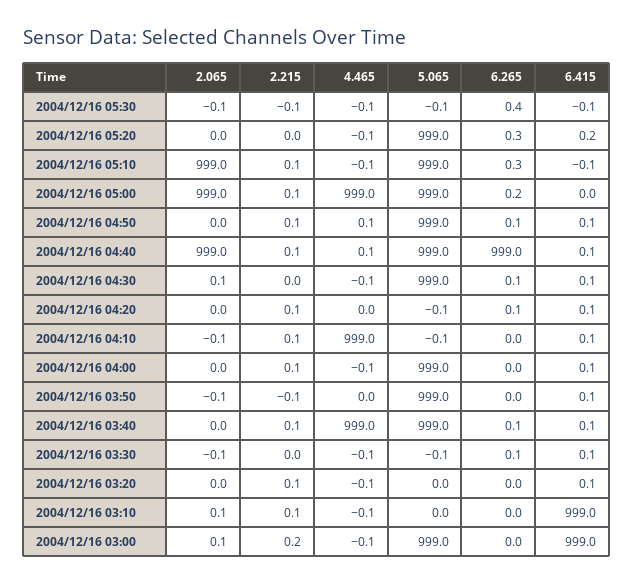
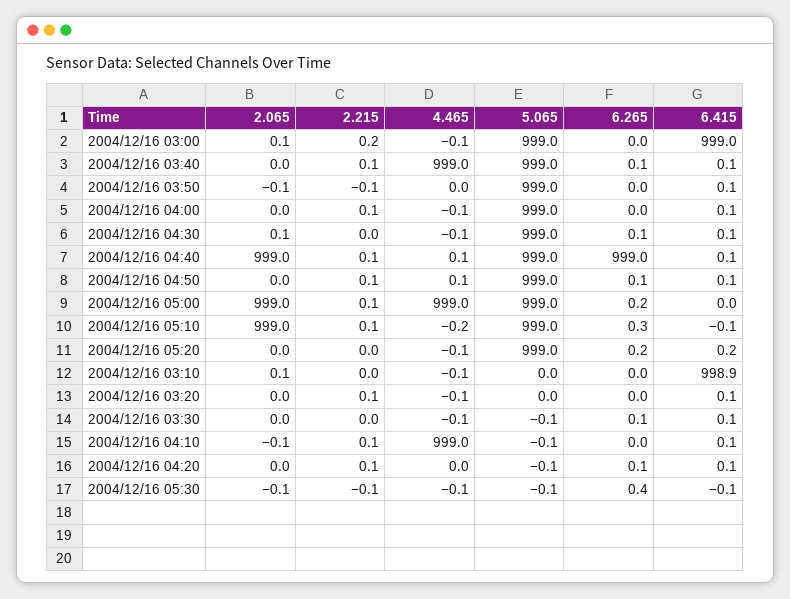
  {
    "2.065": {
      "2004/12/16 05:30": -0.1,
      "2004/12/16 05:20": 0,
      "2004/12/16 05:10": 999,
      "2004/12/16 05:00": 999,
      "2004/12/16 04:50": 0,
      "2004/12/16 04:40": 999,
      "2004/12/16 04:30": 0.1,
      "2004/12/16 04:20": 0,
      "2004/12/16 04:10": -0.1,
      "2004/12/16 04:00": 0,
      "2004/12/16 03:50": -0.1,
      "2004/12/16 03:40": 0,
-     "2004/12/16 03:30": -0.1,
+     "2004/12/16 03:30": 0,
      "2004/12/16 03:20": 0,
      "2004/12/16 03:10": 0.1,
      "2004/12/16 03:00": 0.1
    },
    "2.215": {
      "2004/12/16 05:30": -0.1,
      "2004/12/16 05:20": 0,
      "2004/12/16 05:10": 0.1,
      "2004/12/16 05:00": 0.1,
      "2004/12/16 04:50": 0.1,
      "2004/12/16 04:40": 0.1,
      "2004/12/16 04:30": 0,
      "2004/12/16 04:20": 0.1,
      "2004/12/16 04:10": 0.1,
      "2004/12/16 04:00": 0.1,
      "2004/12/16 03:50": -0.1,
      "2004/12/16 03:40": 0.1,
      "2004/12/16 03:30": 0,
      "2004/12/16 03:20": 0.1,
-     "2004/12/16 03:10": 0.1,
+     "2004/12/16 03:10": 0,
      "2004/12/16 03:00": 0.2
    },
    "4.465": {
      "2004/12/16 05:30": -0.1,
      "2004/12/16 05:20": -0.1,
-     "2004/12/16 05:10": -0.1,
+     "2004/12/16 05:10": -0.2,
      "2004/12/16 05:00": 999,
      "2004/12/16 04:50": 0.1,
      "2004/12/16 04:40": 0.1,
      "2004/12/16 04:30": -0.1,
      "2004/12/16 04:20": 0,
      "2004/12/16 04:10": 999,
      "2004/12/16 04:00": -0.1,
      "2004/12/16 03:50": 0,
      "2004/12/16 03:40": 999,
      "2004/12/16 03:30": -0.1,
      "2004/12/16 03:20": -0.1,
      "2004/12/16 03:10": -0.1,
      "2004/12/16 03:00": -0.1
    },
    "5.065": {
      "2004/12/16 05:30": -0.1,
      "2004/12/16 05:20": 999,
      "2004/12/16 05:10": 999,
      "2004/12/16 05:00": 999,
      "2004/12/16 04:50": 999,
      "2004/12/16 04:40": 999,
      "2004/12/16 04:30": 999,
      "2004/12/16 04:20": -0.1,
      "2004/12/16 04:10": -0.1,
      "2004/12/16 04:00": 999,
      "2004/12/16 03:50": 999,
      "2004/12/16 03:40": 999,
      "2004/12/16 03:30": -0.1,
      "2004/12/16 03:20": 0,
      "2004/12/16 03:10": 0,
      "2004/12/16 03:00": 999
    },
    "6.265": {
      "2004/12/16 05:30": 0.4,
-     "2004/12/16 05:20": 0.3,
+     "2004/12/16 05:20": 0.2,
      "2004/12/16 05:10": 0.3,
      "2004/12/16 05:00": 0.2,
      "2004/12/16 04:50": 0.1,
      "2004/12/16 04:40": 999,
      "2004/12/16 04:30": 0.1,
      "2004/12/16 04:20": 0.1,
      "2004/12/16 04:10": 0,
      "2004/12/16 04:00": 0,
      "2004/12/16 03:50": 0,
      "2004/12/16 03:40": 0.1,
      "2004/12/16 03:30": 0.1,
      "2004/12/16 03:20": 0,
      "2004/12/16 03:10": 0,
      "2004/12/16 03:00": 0
    },
    "6.415": {
      "2004/12/16 05:30": -0.1,
      "2004/12/16 05:20": 0.2,
      "2004/12/16 05:10": -0.1,
      "2004/12/16 05:00": 0,
      "2004/12/16 04:50": 0.1,
      "2004/12/16 04:40": 0.1,
      "2004/12/16 04:30": 0.1,
      "2004/12/16 04:20": 0.1,
      "2004/12/16 04:10": 0.1,
      "2004/12/16 04:00": 0.1,
      "2004/12/16 03:50": 0.1,
      "2004/12/16 03:40": 0.1,
      "2004/12/16 03:30": 0.1,
      "2004/12/16 03:20": 0.1,
-     "2004/12/16 03:10": 999,
+     "2004/12/16 03:10": 998.9,
      "2004/12/16 03:00": 999
    }
  }

